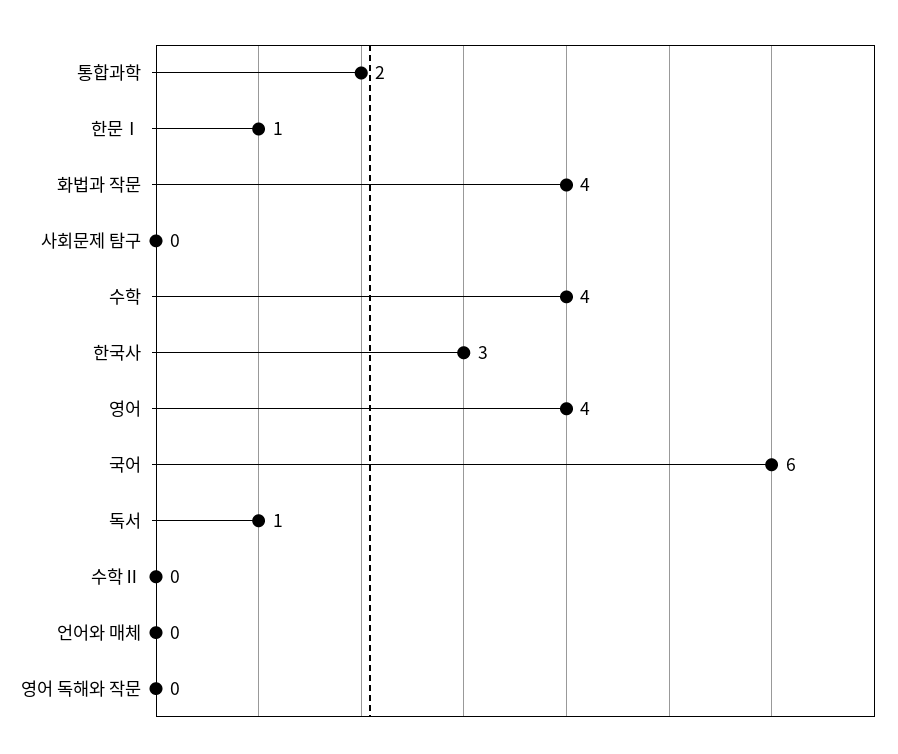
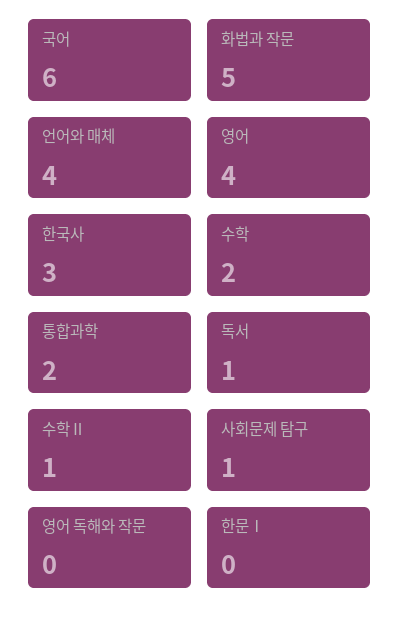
  {
    "통합과학": 2,
-   "한문Ⅰ": 1,
+   "한문Ⅰ": 0,
-   "화법과 작문": 4,
+   "화법과 작문": 5,
-   "사회문제 탐구": 0,
+   "사회문제 탐구": 1,
-   "수학": 4,
+   "수학": 2,
    "한국사": 3,
    "영어": 4,
    "국어": 6,
    "독서": 1,
-   "수학Ⅱ": 0,
+   "수학Ⅱ": 1,
-   "언어와 매체": 0,
+   "언어와 매체": 4,
    "영어 독해와 작문": 0
  }

